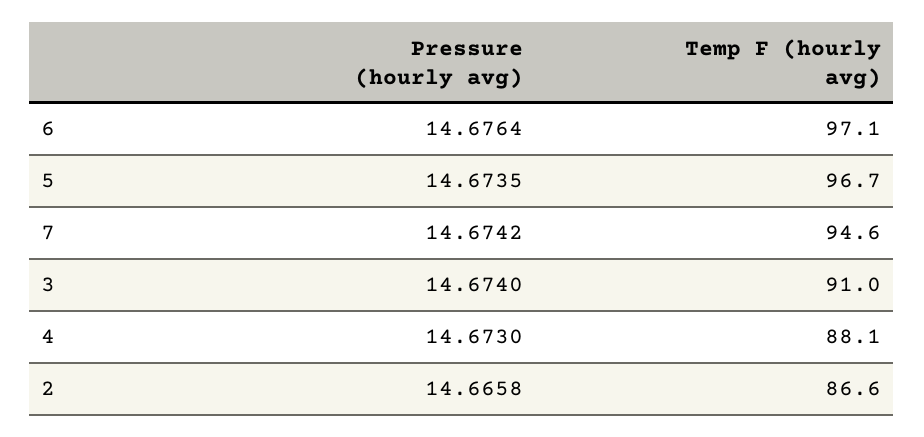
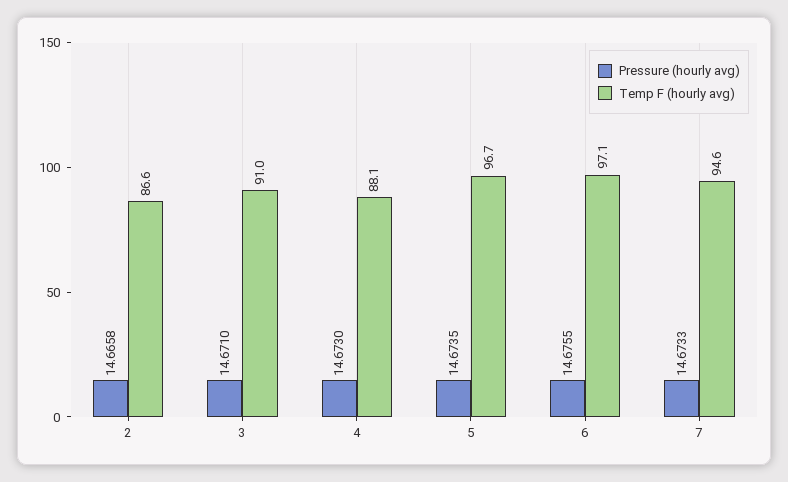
  {
    "Pressure (hourly avg)": {
-     "6": 14.6764,
+     "6": 14.6755,
      "5": 14.6735,
-     "7": 14.6742,
+     "7": 14.6733,
-     "3": 14.674,
+     "3": 14.671,
      "4": 14.673,
      "2": 14.6658
    },
    "Temp F (hourly avg)": {
      "6": 97.1,
      "5": 96.7,
      "7": 94.6,
      "3": 91,
      "4": 88.1,
      "2": 86.6
    }
  }

